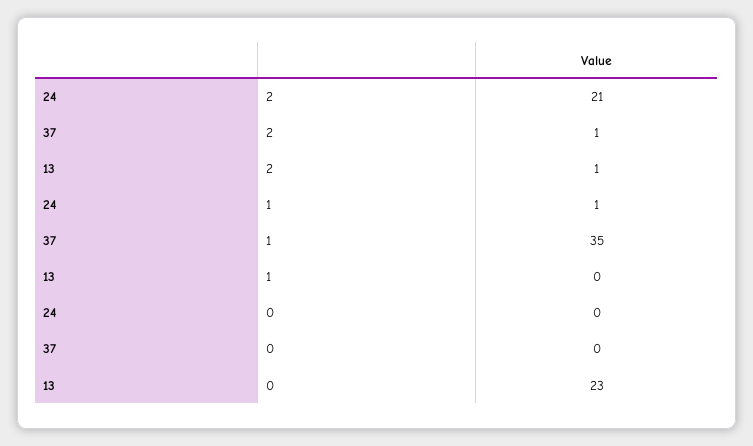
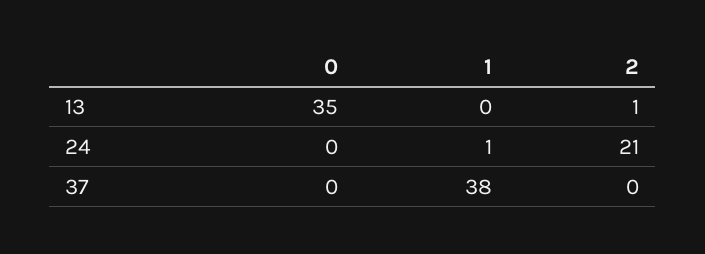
  {
    "24": {
      "2": 21,
      "1": 1,
      "0": 0
    },
    "37": {
-     "2": 1,
+     "2": 0,
-     "1": 35,
+     "1": 38,
      "0": 0
    },
    "13": {
      "2": 1,
      "1": 0,
-     "0": 23
+     "0": 35
    }
  }

